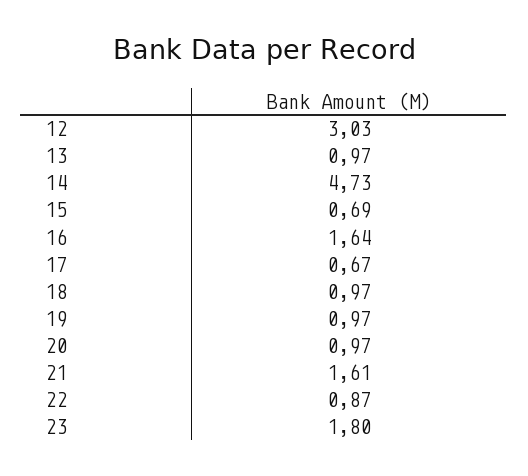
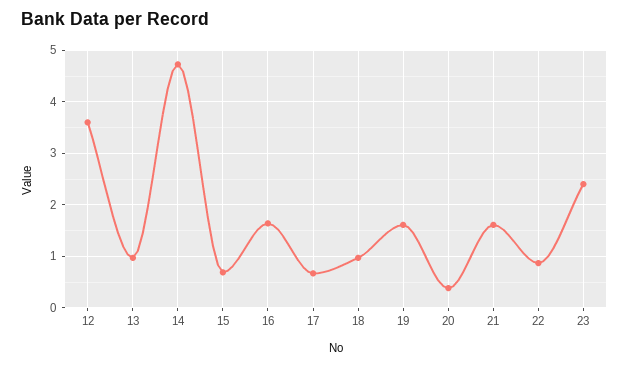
  {
-   "12": 3.03,
+   "12": 3.6,
    "13": 0.97,
    "14": 4.73,
    "15": 0.69,
    "16": 1.64,
    "17": 0.67,
    "18": 0.97,
-   "19": 0.97,
+   "19": 1.6,
-   "20": 0.97,
+   "20": 0.4,
    "21": 1.61,
    "22": 0.87,
-   "23": 1.8
+   "23": 2.4
  }

